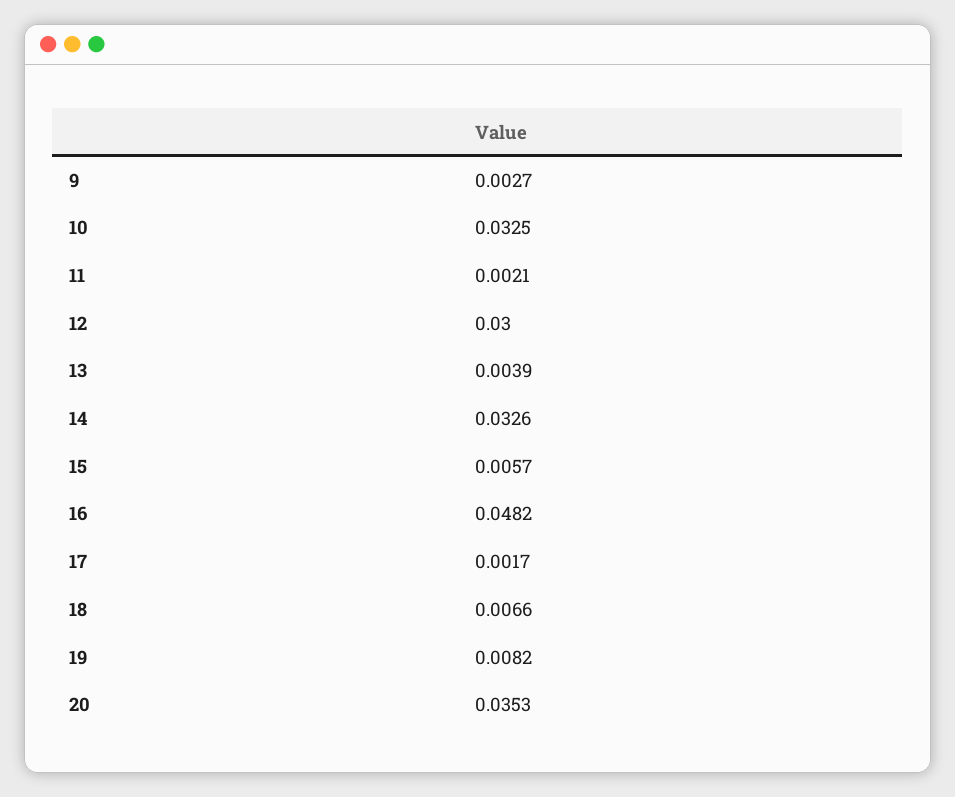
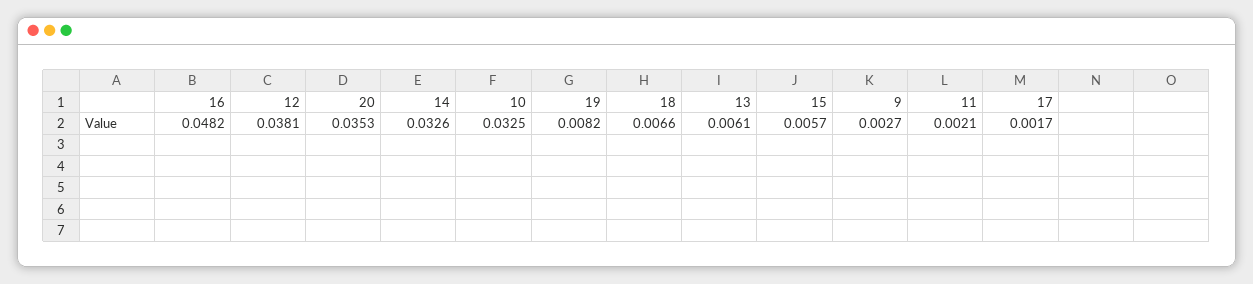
  {
    "9": 0.0027,
    "10": 0.0325,
    "11": 0.0021,
-   "12": 0.03,
+   "12": 0.0381,
-   "13": 0.0039,
+   "13": 0.0061,
    "14": 0.0326,
    "15": 0.0057,
    "16": 0.0482,
    "17": 0.0017,
    "18": 0.0066,
    "19": 0.0082,
    "20": 0.0353
  }

